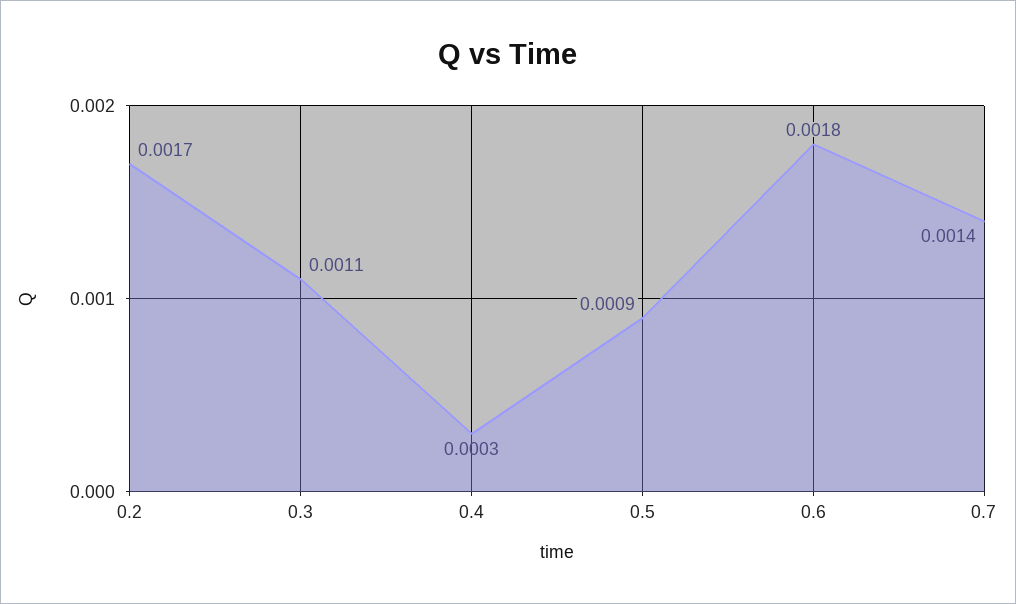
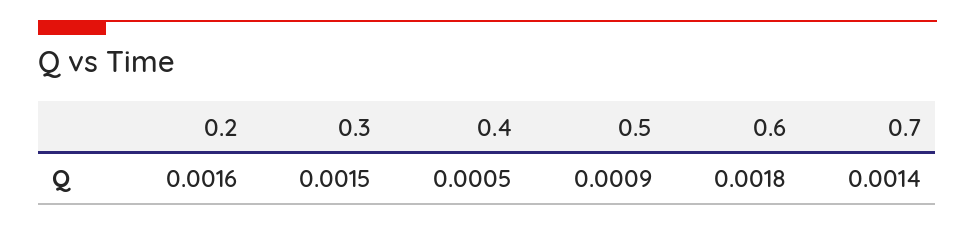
  {
-   "0.2": 0.0017,
+   "0.2": 0.0016,
-   "0.3": 0.0011,
+   "0.3": 0.0015,
-   "0.4": 0.0003,
+   "0.4": 0.0005,
    "0.5": 0.0009,
    "0.6": 0.0018,
    "0.7": 0.0014
  }

